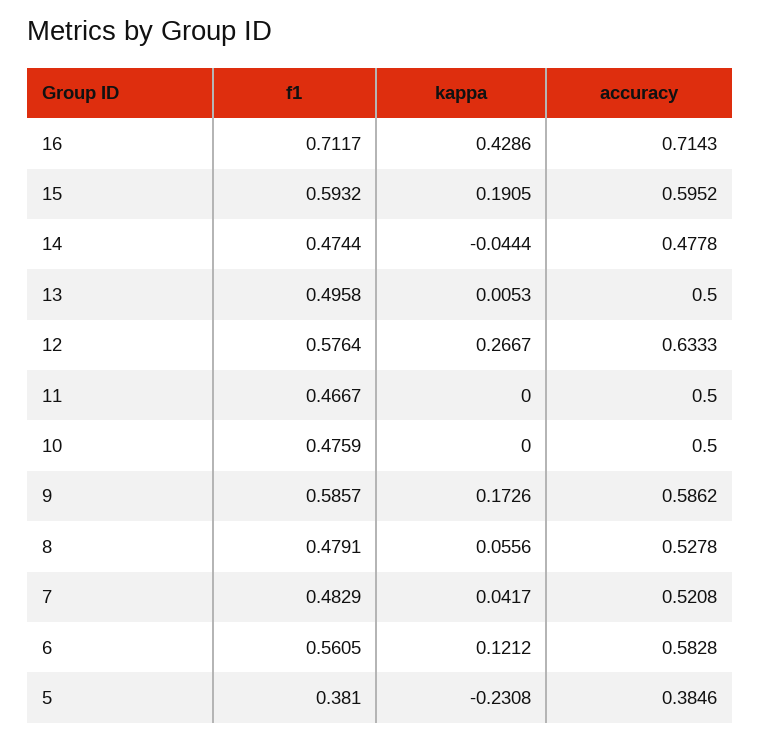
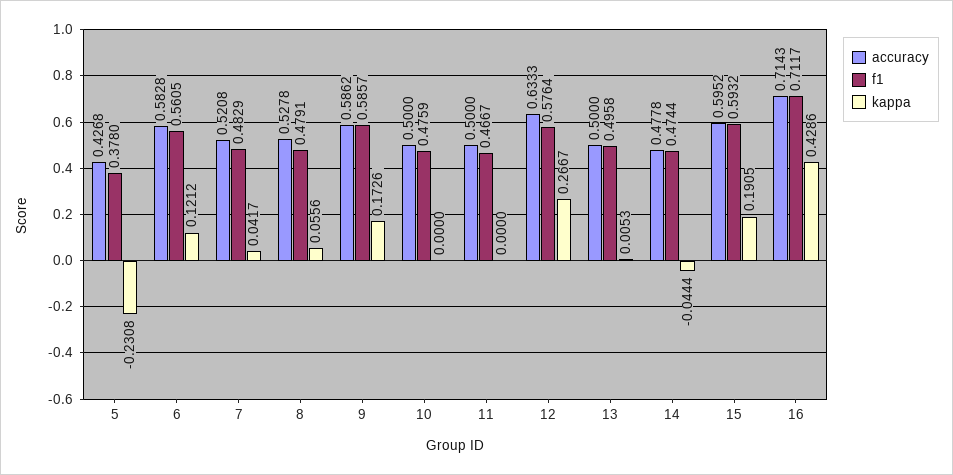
  {
    "f1": {
      "16": 0.7117,
      "15": 0.5932,
      "14": 0.4744,
      "13": 0.4958,
      "12": 0.5764,
      "11": 0.4667,
      "10": 0.4759,
      "9": 0.5857,
      "8": 0.4791,
      "7": 0.4829,
      "6": 0.5605,
-     "5": 0.381
+     "5": 0.378
    },
    "kappa": {
      "16": 0.4286,
      "15": 0.1905,
      "14": -0.0444,
      "13": 0.0053,
      "12": 0.2667,
      "11": 0,
      "10": 0,
      "9": 0.1726,
      "8": 0.0556,
      "7": 0.0417,
      "6": 0.1212,
      "5": -0.2308
    },
    "accuracy": {
      "16": 0.7143,
      "15": 0.5952,
      "14": 0.4778,
      "13": 0.5,
      "12": 0.6333,
      "11": 0.5,
      "10": 0.5,
      "9": 0.5862,
      "8": 0.5278,
      "7": 0.5208,
      "6": 0.5828,
-     "5": 0.3846
+     "5": 0.4268
    }
  }

